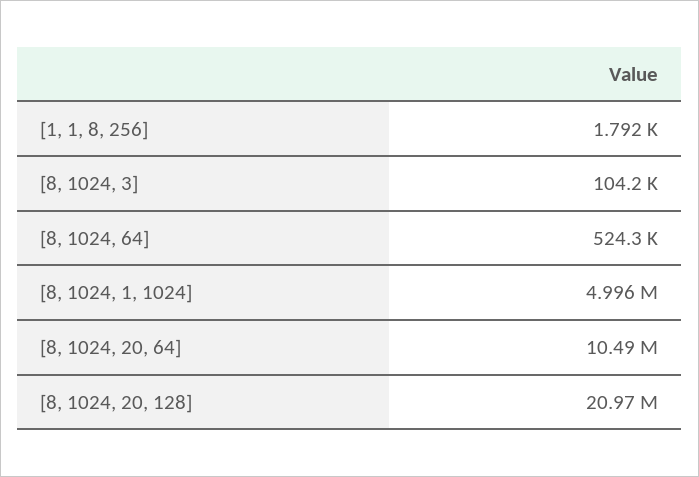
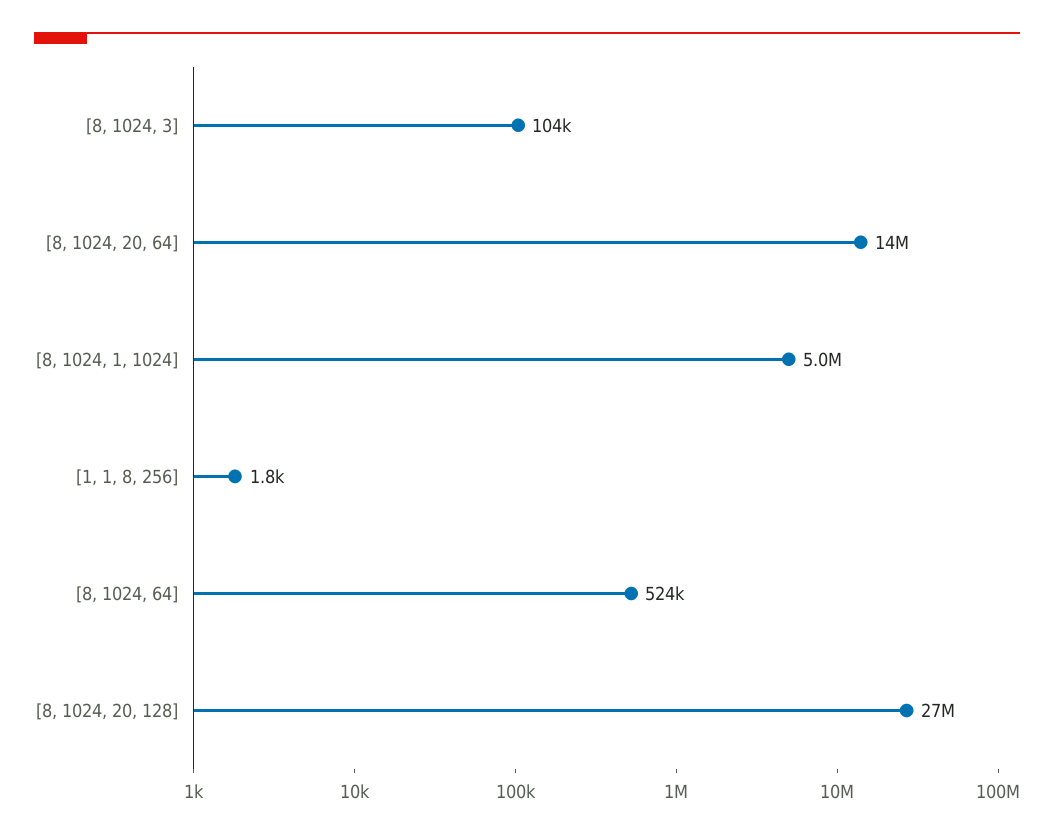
  {
    "[1, 1, 8, 256]": 1792,
    "[8, 1024, 3]": 104200,
    "[8, 1024, 64]": 524300,
    "[8, 1024, 1, 1024]": 4996000,
-   "[8, 1024, 20, 64]": 10490000,
+   "[8, 1024, 20, 64]": 14000000,
-   "[8, 1024, 20, 128]": 20970000
+   "[8, 1024, 20, 128]": 27000000
  }

